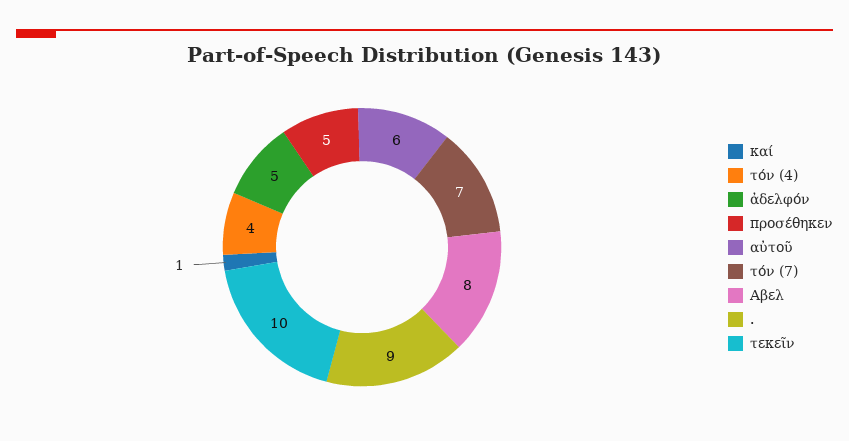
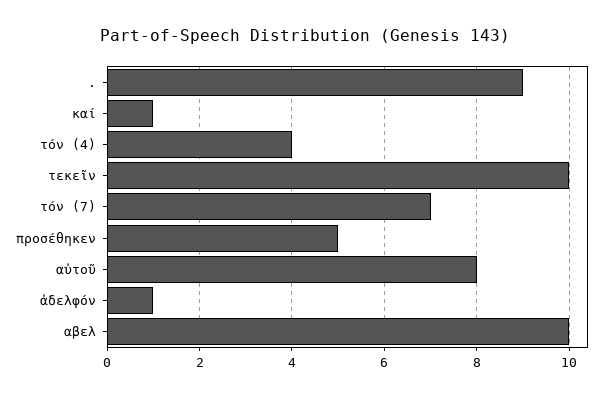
  {
    "καί": 1,
    "τόν (4)": 4,
-   "ἀδελφόν": 5,
+   "ἀδελφόν": 1,
    "προσέθηκεν": 5,
-   "αὐτοῦ": 6,
+   "αὐτοῦ": 8,
    "τόν (7)": 7,
-   "Αβελ": 8,
+   "Αβελ": 10,
    ".": 9,
    "τεκεῖν": 10
  }

